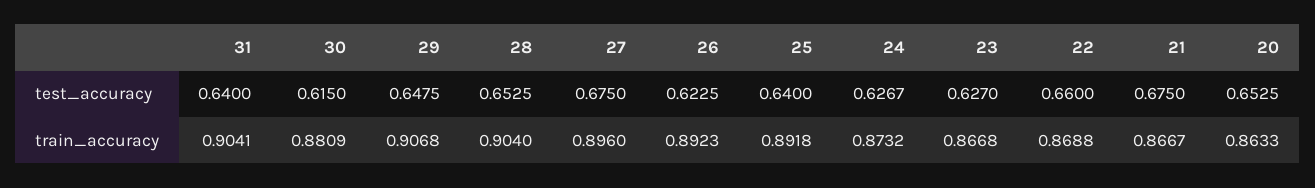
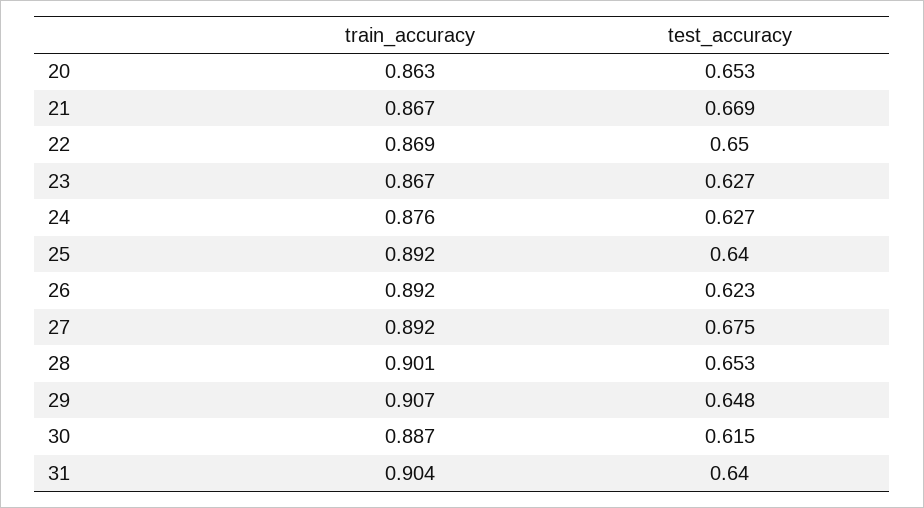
  {
    "31": {
      "test_accuracy": 0.64,
      "train_accuracy": 0.9041
    },
    "30": {
      "test_accuracy": 0.615,
-     "train_accuracy": 0.8809
+     "train_accuracy": 0.887
    },
    "29": {
      "test_accuracy": 0.6475,
      "train_accuracy": 0.9068
    },
    "28": {
      "test_accuracy": 0.6525,
-     "train_accuracy": 0.904
+     "train_accuracy": 0.901
    },
    "27": {
      "test_accuracy": 0.675,
-     "train_accuracy": 0.896
+     "train_accuracy": 0.892
    },
    "26": {
      "test_accuracy": 0.6225,
      "train_accuracy": 0.8923
    },
    "25": {
      "test_accuracy": 0.64,
      "train_accuracy": 0.8918
    },
    "24": {
      "test_accuracy": 0.6267,
-     "train_accuracy": 0.8732
+     "train_accuracy": 0.876
    },
    "23": {
      "test_accuracy": 0.627,
      "train_accuracy": 0.8668
    },
    "22": {
-     "test_accuracy": 0.66,
+     "test_accuracy": 0.65,
      "train_accuracy": 0.8688
    },
    "21": {
-     "test_accuracy": 0.675,
+     "test_accuracy": 0.669,
      "train_accuracy": 0.8667
    },
    "20": {
      "test_accuracy": 0.6525,
      "train_accuracy": 0.8633
    }
  }

